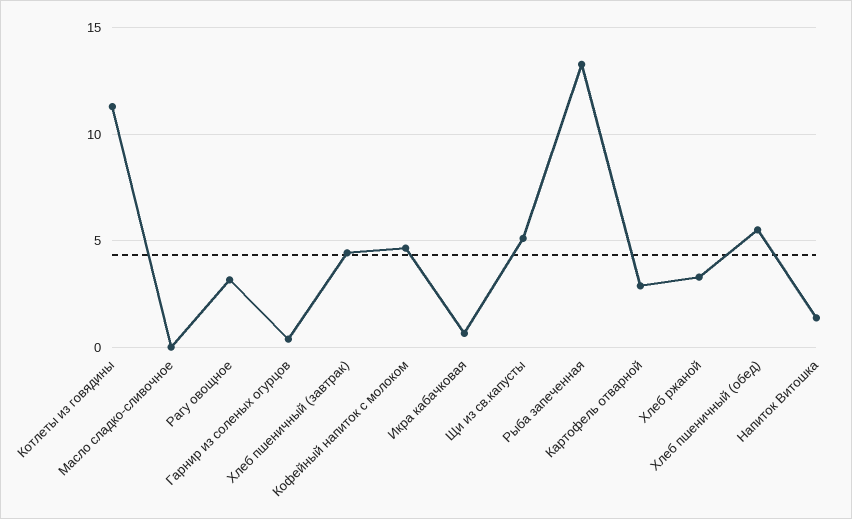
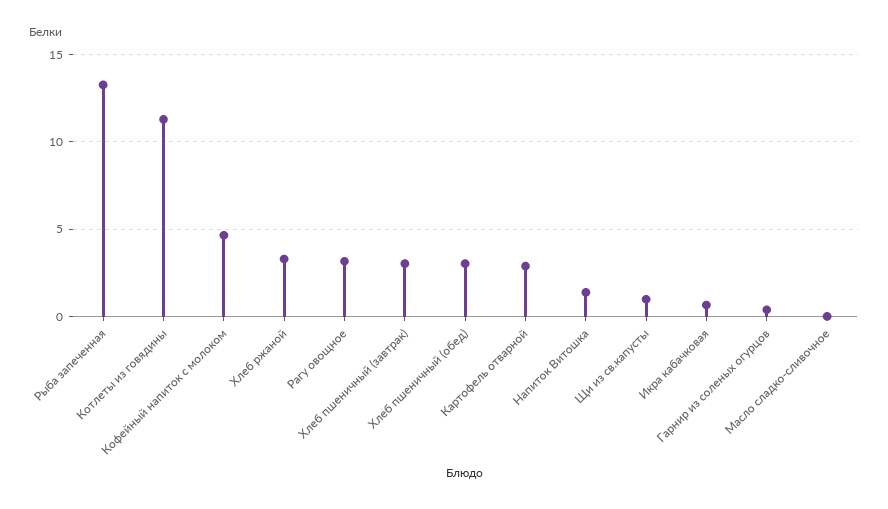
  {
    "Котлеты из говядины": 11.5,
    "Масло сладко-сливочное": 0,
    "Рагу овощное": 3,
    "Гарнир из соленых огурцов": 0.5,
-   "Хлеб пшеничный (завтрак)": 4.5,
+   "Хлеб пшеничный (завтрак)": 3,
    "Кофейный напиток с молоком": 4.5,
    "Икра кабачковая": 0.5,
-   "Щи из св.капусты": 5,
+   "Щи из св.капусты": 1,
    "Рыба запеченная": 13.5,
    "Картофель отварной": 3,
    "Хлеб ржаной": 3.5,
-   "Хлеб пшеничный (обед)": 5.5,
+   "Хлеб пшеничный (обед)": 3,
    "Напиток Витошка": 1.5
  }

